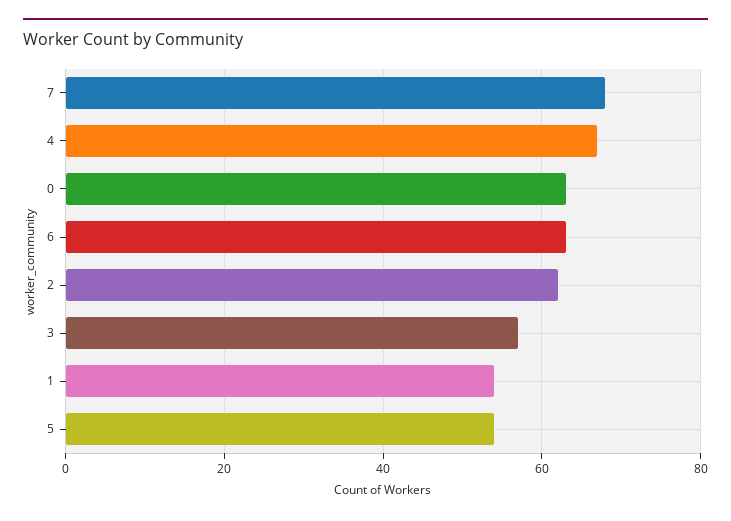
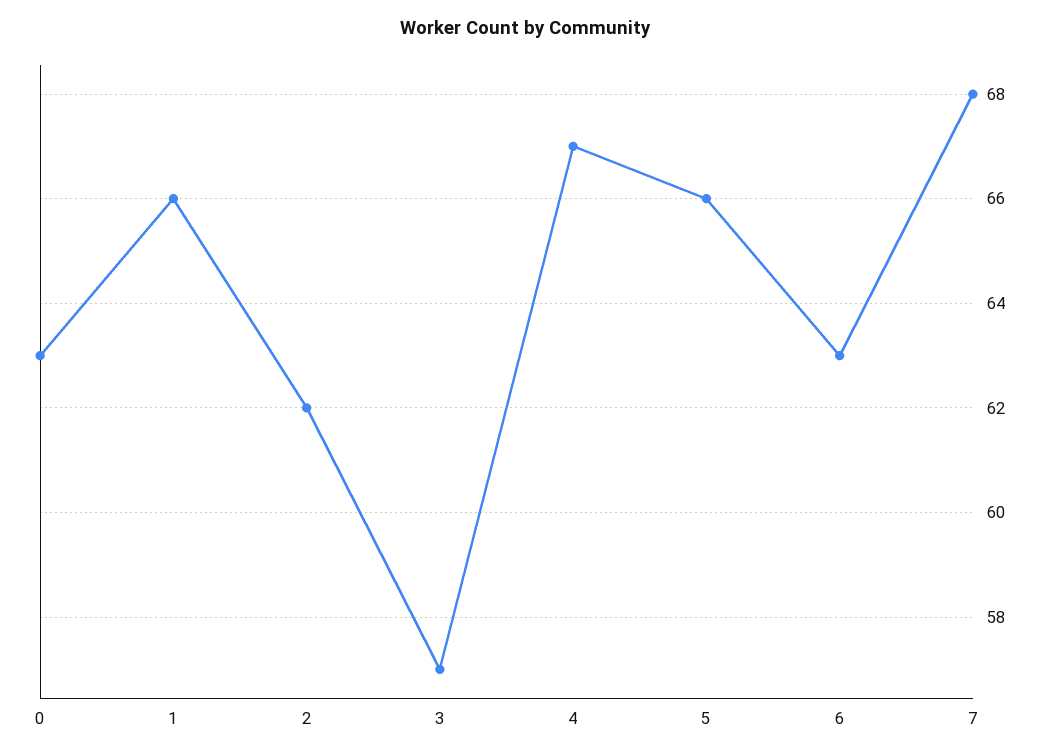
  {
    "7": 68,
    "4": 67,
    "0": 63,
    "6": 63,
    "2": 62,
    "3": 57,
-   "1": 55,
+   "1": 66,
-   "5": 55
+   "5": 66
  }

